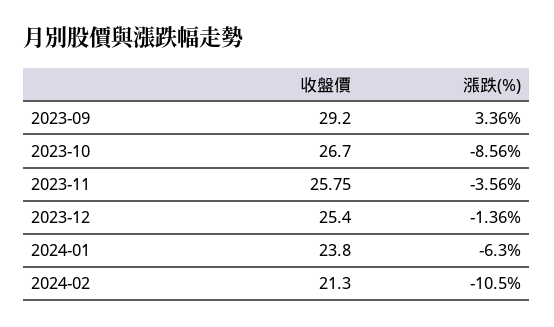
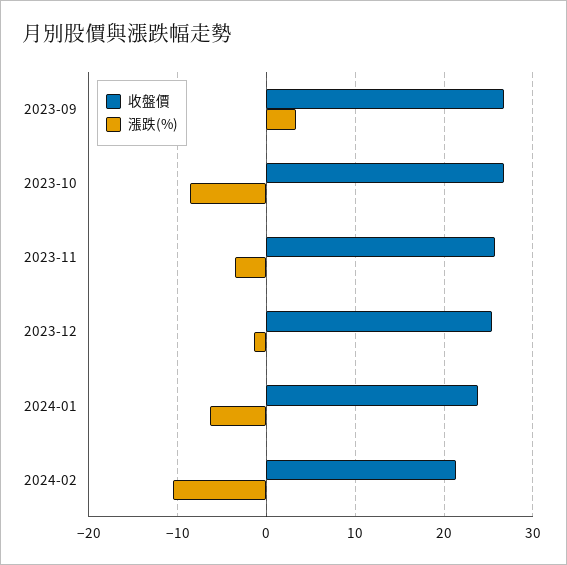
  {
    "收盤價": {
-     "2023-09": 29.2,
+     "2023-09": 27,
      "2023-10": 26.7,
      "2023-11": 25.75,
      "2023-12": 25.4,
      "2024-01": 23.8,
      "2024-02": 21.3
    },
    "漲跌(%)": {
      "2023-09": 3.36,
      "2023-10": -8.56,
      "2023-11": -3.56,
      "2023-12": -1.36,
      "2024-01": -6.3,
      "2024-02": -10.5
    }
  }

